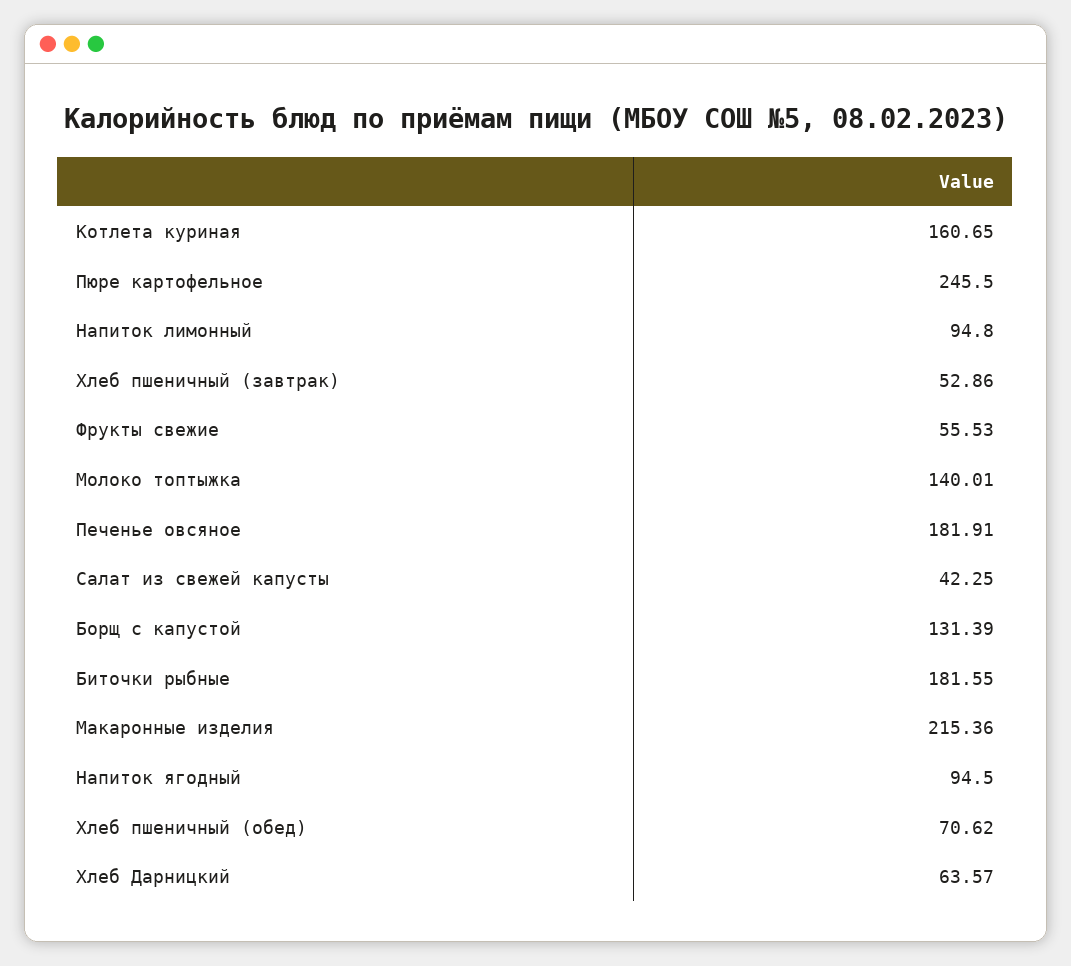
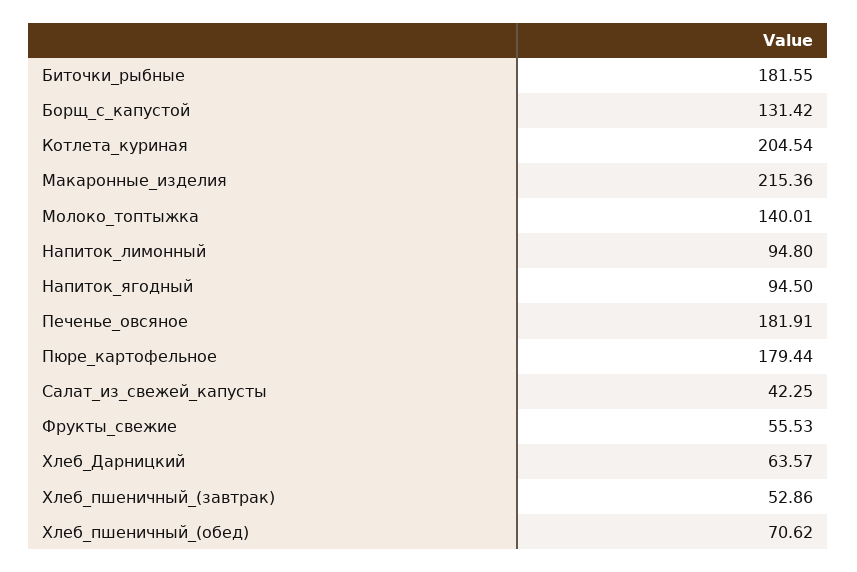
  {
-   "Котлета куриная": 160.65,
+   "Котлета куриная": 204.54,
-   "Пюре картофельное": 245.5,
+   "Пюре картофельное": 179.44,
    "Напиток лимонный": 94.8,
    "Хлеб пшеничный (завтрак)": 52.86,
    "Фрукты свежие": 55.53,
    "Молоко топтыжка": 140.01,
    "Печенье овсяное": 181.91,
    "Салат из свежей капусты": 42.25,
-   "Борщ с капустой": 131.39,
+   "Борщ с капустой": 131.42,
    "Биточки рыбные": 181.55,
    "Макаронные изделия": 215.36,
    "Напиток ягодный": 94.5,
    "Хлеб пшеничный (обед)": 70.62,
    "Хлеб Дарницкий": 63.57
  }

